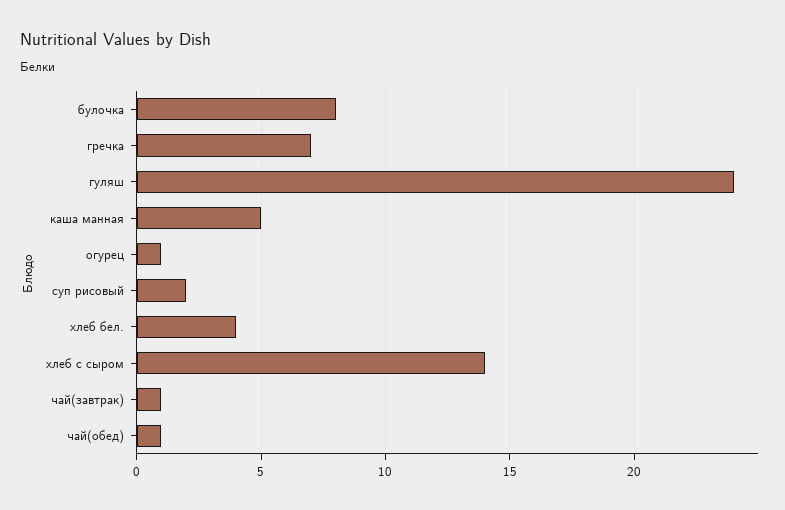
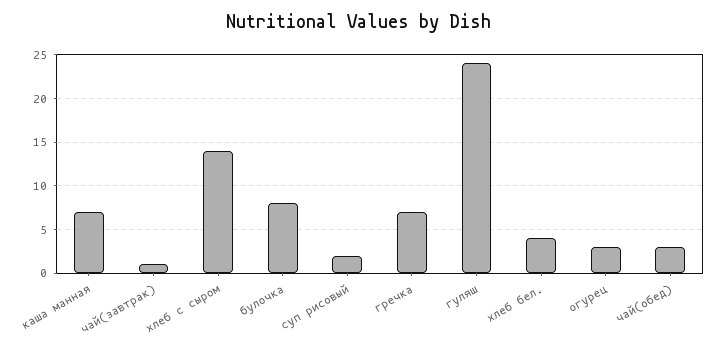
  {
    "булочка": 8,
    "гречка": 7,
    "гуляш": 24,
-   "каша манная": 5,
+   "каша манная": 7,
-   "огурец": 1,
+   "огурец": 3,
    "суп рисовый": 2,
    "хлеб бел.": 4,
    "хлеб с сыром": 14,
    "чай(завтрак)": 1,
-   "чай(обед)": 1
+   "чай(обед)": 3
  }

